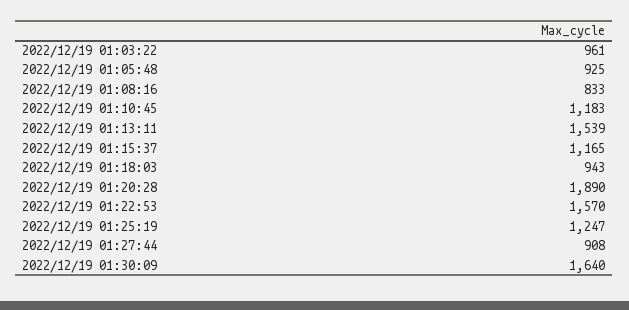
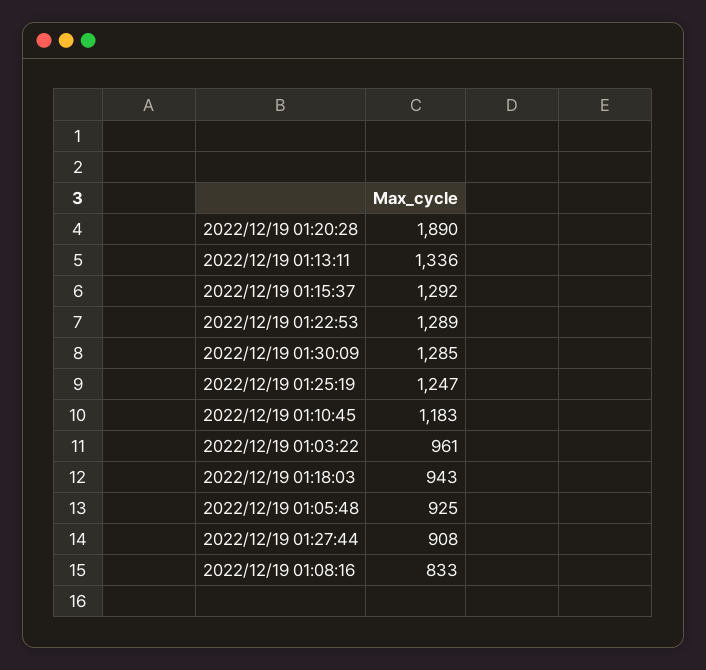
  {
    "2022/12/19 01:03:22": 961,
    "2022/12/19 01:05:48": 925,
    "2022/12/19 01:08:16": 833,
    "2022/12/19 01:10:45": 1183,
-   "2022/12/19 01:13:11": 1539,
+   "2022/12/19 01:13:11": 1336,
-   "2022/12/19 01:15:37": 1165,
+   "2022/12/19 01:15:37": 1292,
    "2022/12/19 01:18:03": 943,
    "2022/12/19 01:20:28": 1890,
-   "2022/12/19 01:22:53": 1570,
+   "2022/12/19 01:22:53": 1289,
    "2022/12/19 01:25:19": 1247,
    "2022/12/19 01:27:44": 908,
-   "2022/12/19 01:30:09": 1640
+   "2022/12/19 01:30:09": 1285
  }

